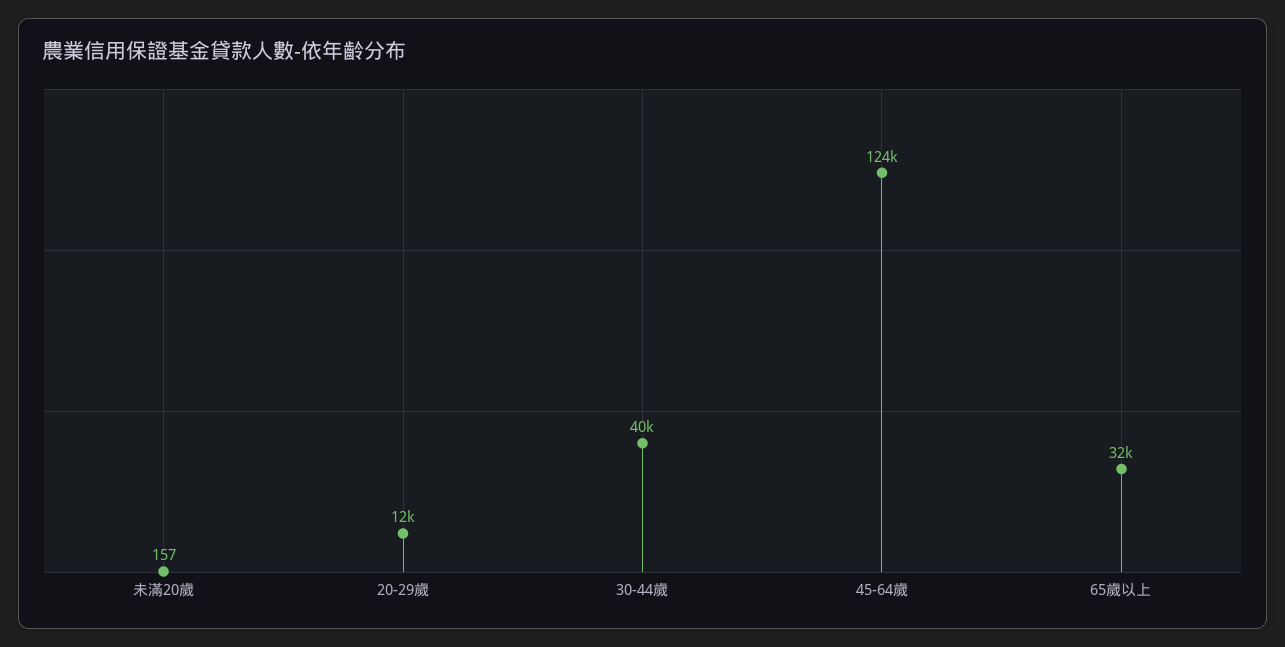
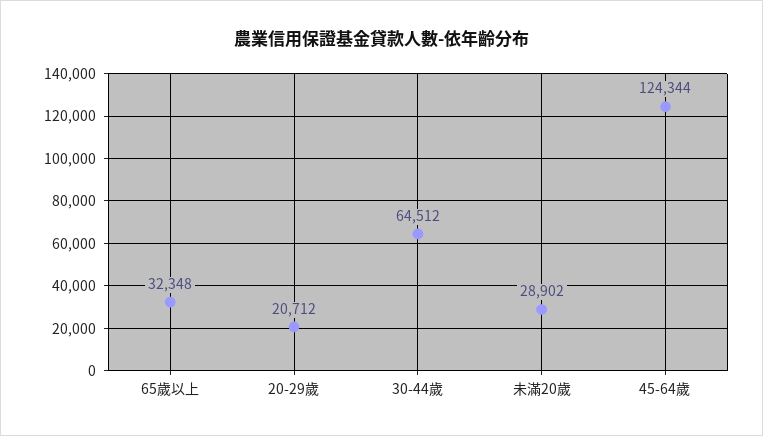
  {
-   "未滿20歲": 157,
+   "未滿20歲": 28902,
-   "20-29歲": 12000,
+   "20-29歲": 20712,
-   "30-44歲": 40000,
+   "30-44歲": 64512,
    "45-64歲": 124344,
    "65歲以上": 32348
  }

